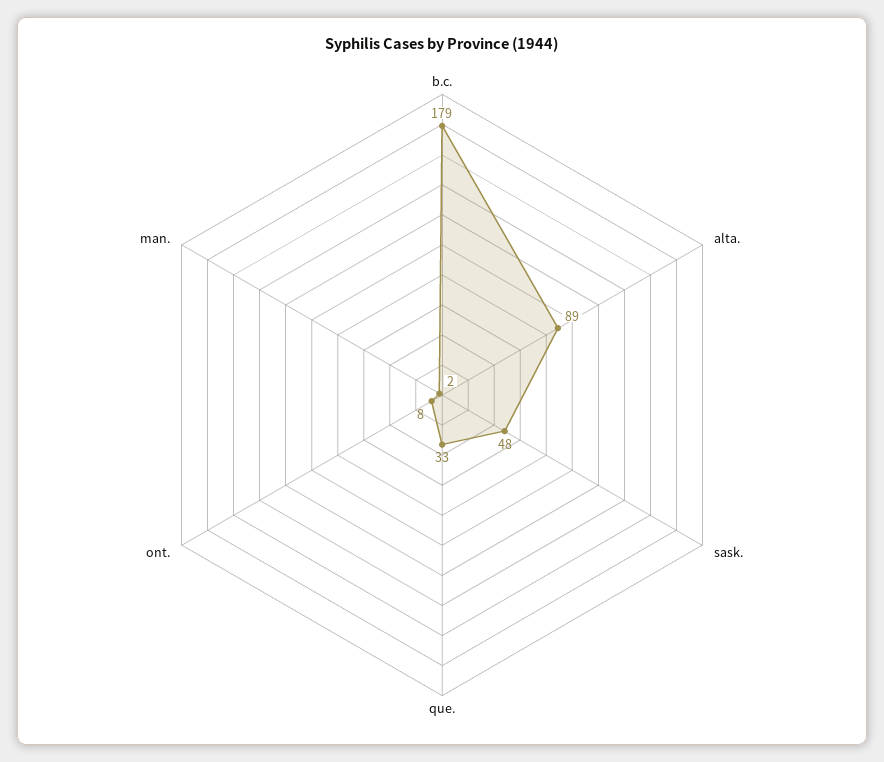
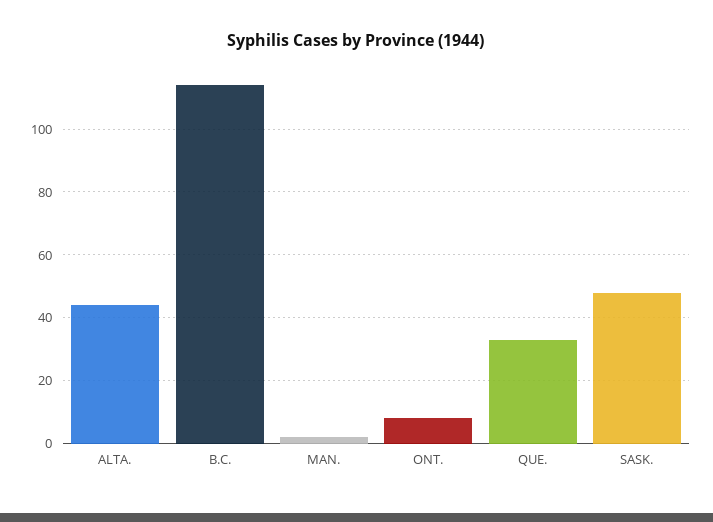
  {
-   "b.c.": 179,
+   "b.c.": 115,
-   "alta.": 89,
+   "alta.": 45,
    "sask.": 48,
    "que.": 33,
    "ont.": 8,
    "man.": 2
  }

